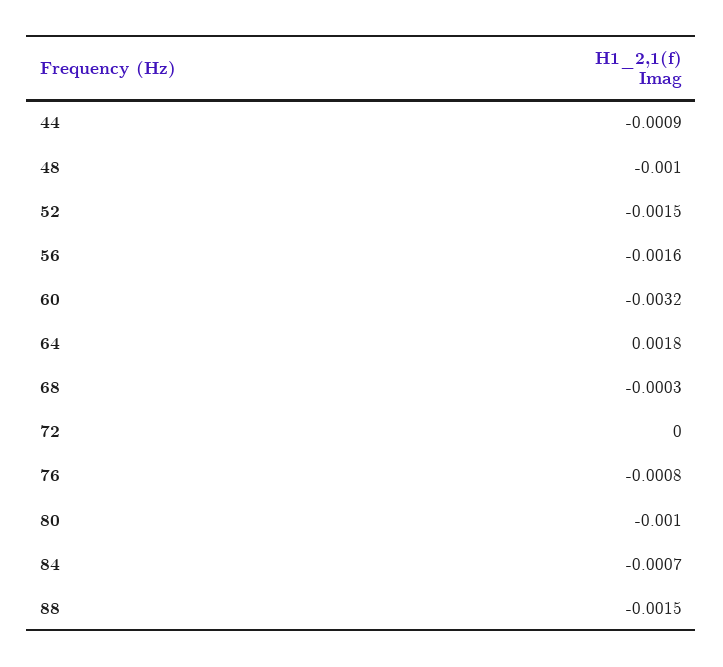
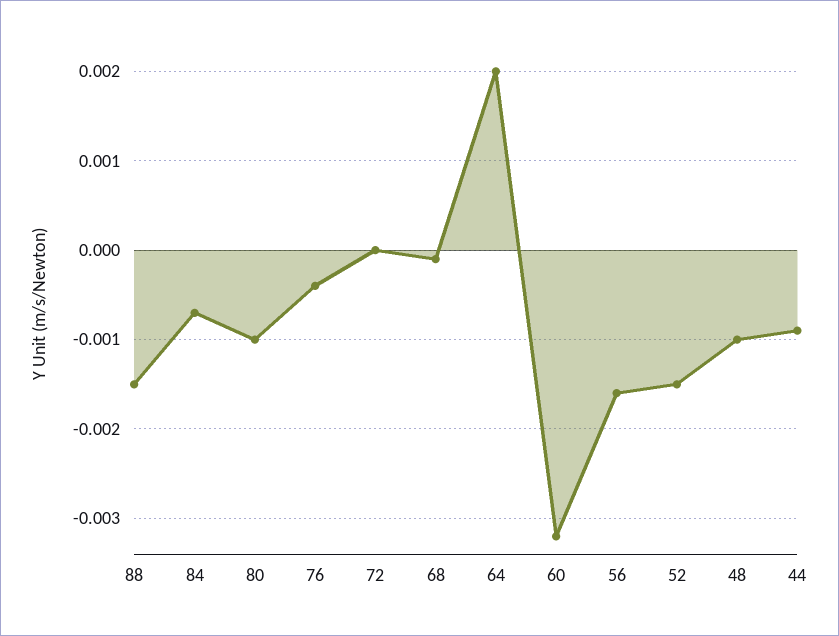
  {
    "44": -0.0009,
    "48": -0.001,
    "52": -0.0015,
    "56": -0.0016,
    "60": -0.0032,
-   "64": 0.0018,
+   "64": 0.002,
-   "68": -0.0003,
+   "68": -0.0001,
    "72": 0,
-   "76": -0.0008,
+   "76": -0.0004,
    "80": -0.001,
    "84": -0.0007,
    "88": -0.0015
  }

